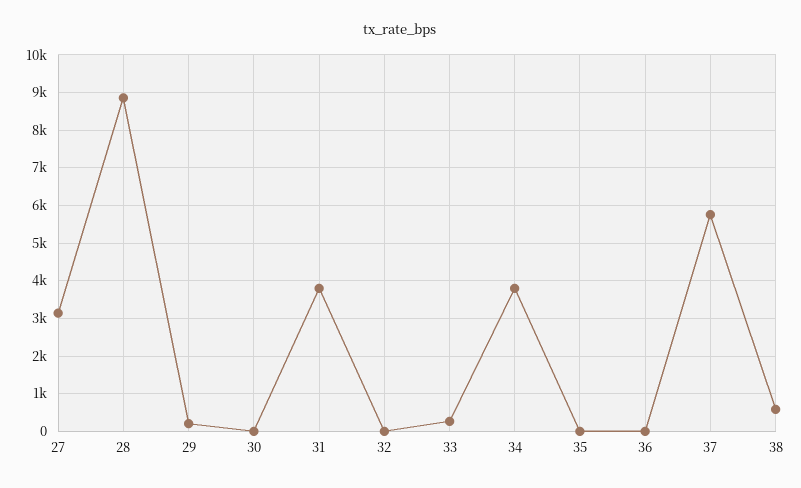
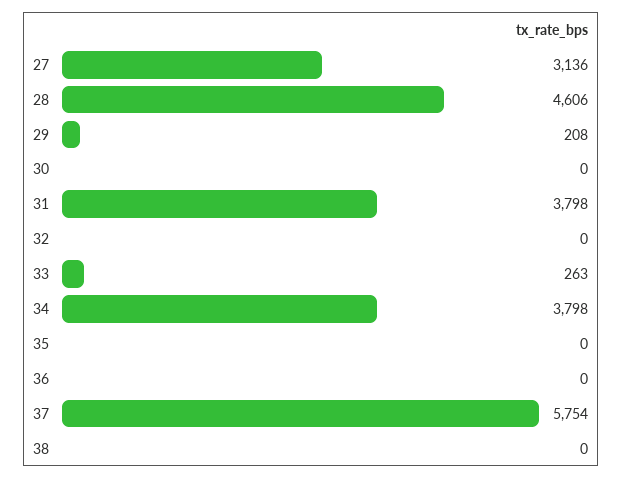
  {
    "27": 3136,
-   "28": 8800,
+   "28": 4606,
    "29": 208,
    "30": 0,
    "31": 3798,
    "32": 0,
    "33": 263,
    "34": 3798,
    "35": 0,
    "36": 0,
    "37": 5754,
-   "38": 600
+   "38": 0
  }

